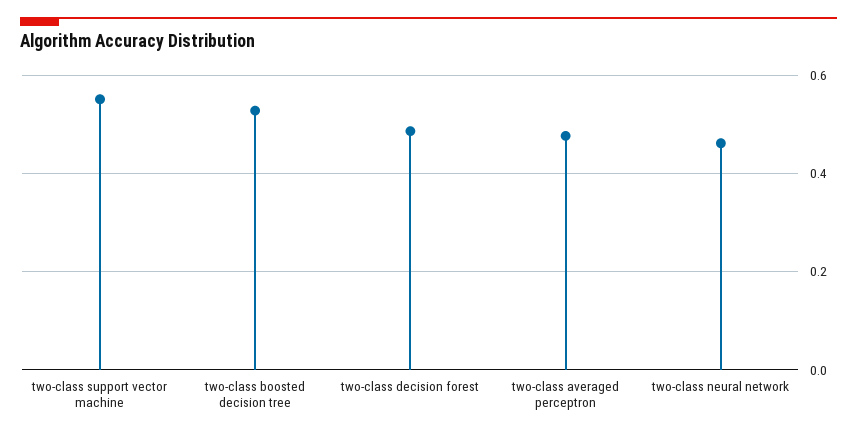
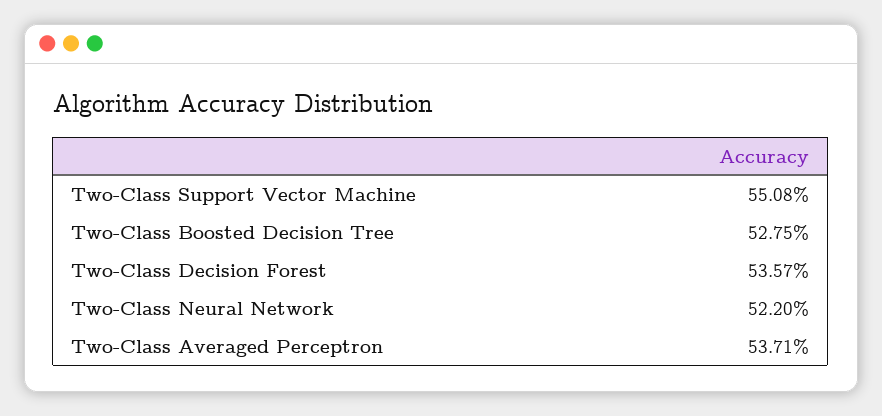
  {
    "two-class support vector machine": 0.5508,
    "two-class boosted decision tree": 0.5275,
-   "two-class decision forest": 0.48,
+   "two-class decision forest": 0.5357,
-   "two-class averaged perceptron": 0.48,
+   "two-class averaged perceptron": 0.5371,
-   "two-class neural network": 0.46
+   "two-class neural network": 0.522
  }

